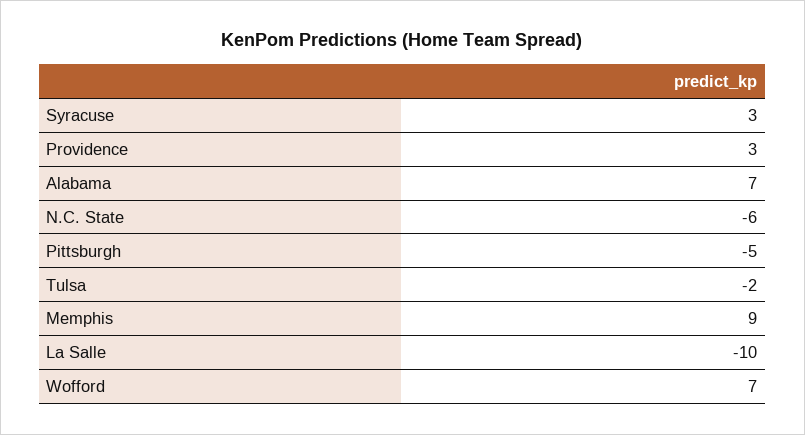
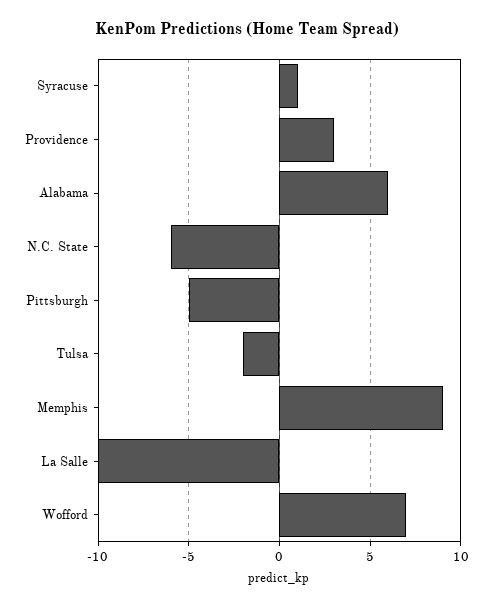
  {
-   "Syracuse": 3,
+   "Syracuse": 1,
    "Providence": 3,
-   "Alabama": 7,
+   "Alabama": 6,
    "N.C. State": -6,
    "Pittsburgh": -5,
    "Tulsa": -2,
    "Memphis": 9,
    "La Salle": -10,
    "Wofford": 7
  }

